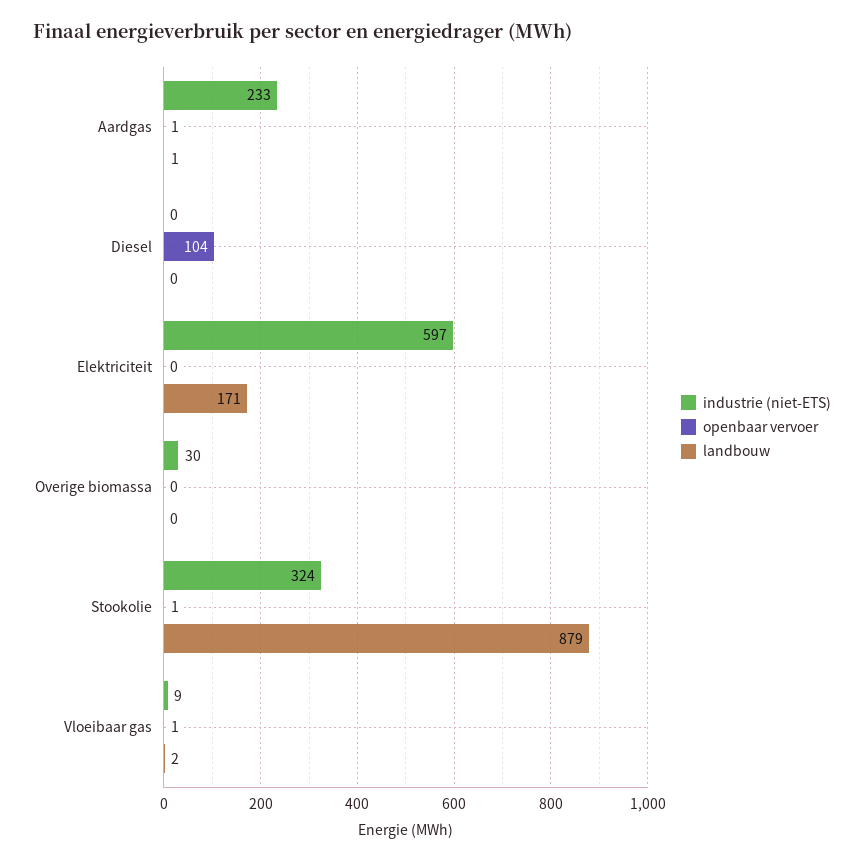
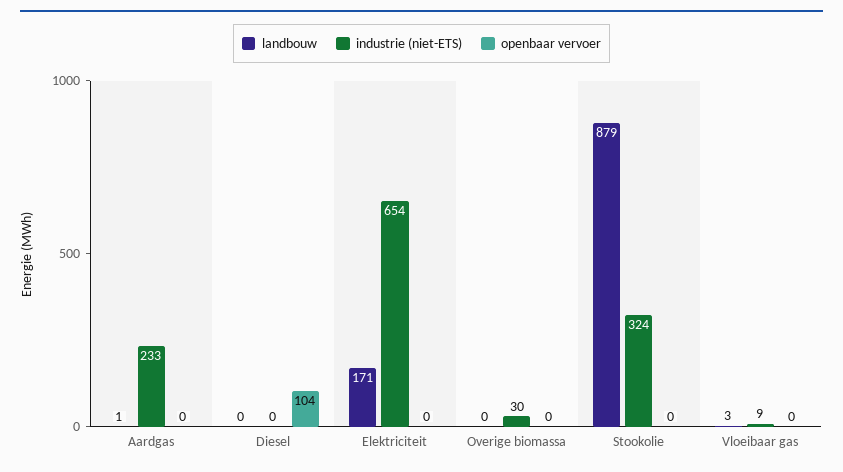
  {
    "industrie (niet-ETS)": {
      "Aardgas": 233,
      "Diesel": 0,
-     "Elektriciteit": 597,
+     "Elektriciteit": 654,
      "Overige biomassa": 30,
      "Stookolie": 324,
      "Vloeibaar gas": 9
    },
    "openbaar vervoer": {
-     "Aardgas": 1,
+     "Aardgas": 0,
      "Diesel": 104,
      "Elektriciteit": 0,
      "Overige biomassa": 0,
-     "Stookolie": 1,
+     "Stookolie": 0,
-     "Vloeibaar gas": 1
+     "Vloeibaar gas": 0
    },
    "landbouw": {
      "Aardgas": 1,
      "Diesel": 0,
      "Elektriciteit": 171,
      "Overige biomassa": 0,
      "Stookolie": 879,
-     "Vloeibaar gas": 2
+     "Vloeibaar gas": 3
    }
  }

